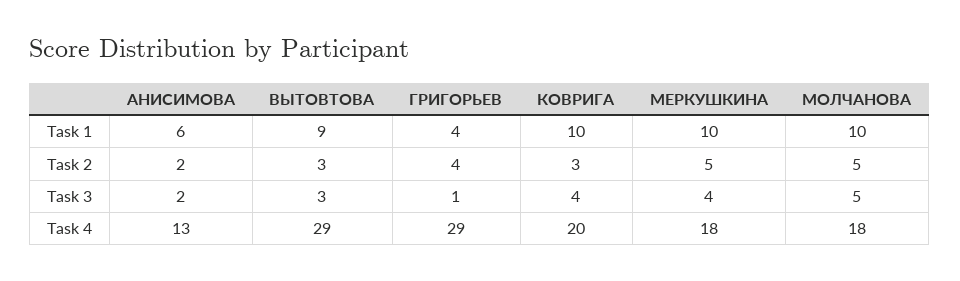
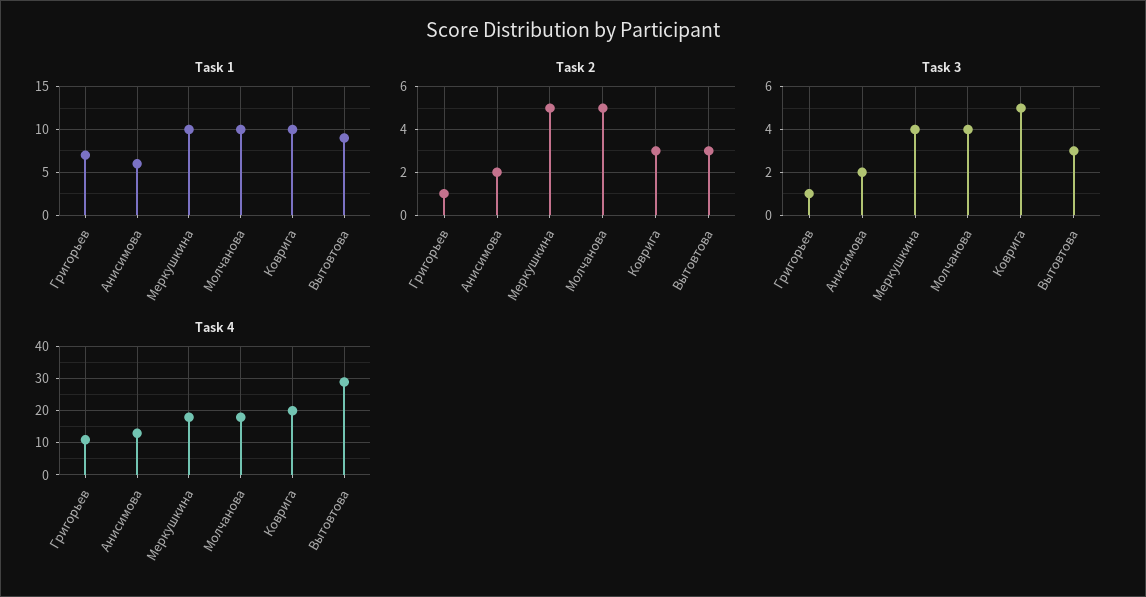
  {
    "Task 1": {
      "АНИСИМОВА": 6,
      "ВЫТОВТОВА": 9,
-     "ГРИГОРЬЕВ": 4,
+     "ГРИГОРЬЕВ": 7,
      "КОВРИГА": 10,
      "МЕРКУШКИНА": 10,
      "МОЛЧАНОВА": 10
    },
    "Task 2": {
      "АНИСИМОВА": 2,
      "ВЫТОВТОВА": 3,
-     "ГРИГОРЬЕВ": 4,
+     "ГРИГОРЬЕВ": 1,
      "КОВРИГА": 3,
      "МЕРКУШКИНА": 5,
      "МОЛЧАНОВА": 5
    },
    "Task 3": {
      "АНИСИМОВА": 2,
      "ВЫТОВТОВА": 3,
      "ГРИГОРЬЕВ": 1,
-     "КОВРИГА": 4,
+     "КОВРИГА": 5,
      "МЕРКУШКИНА": 4,
-     "МОЛЧАНОВА": 5
+     "МОЛЧАНОВА": 4
    },
    "Task 4": {
      "АНИСИМОВА": 13,
      "ВЫТОВТОВА": 29,
-     "ГРИГОРЬЕВ": 29,
+     "ГРИГОРЬЕВ": 10,
      "КОВРИГА": 20,
      "МЕРКУШКИНА": 18,
      "МОЛЧАНОВА": 18
    }
  }

